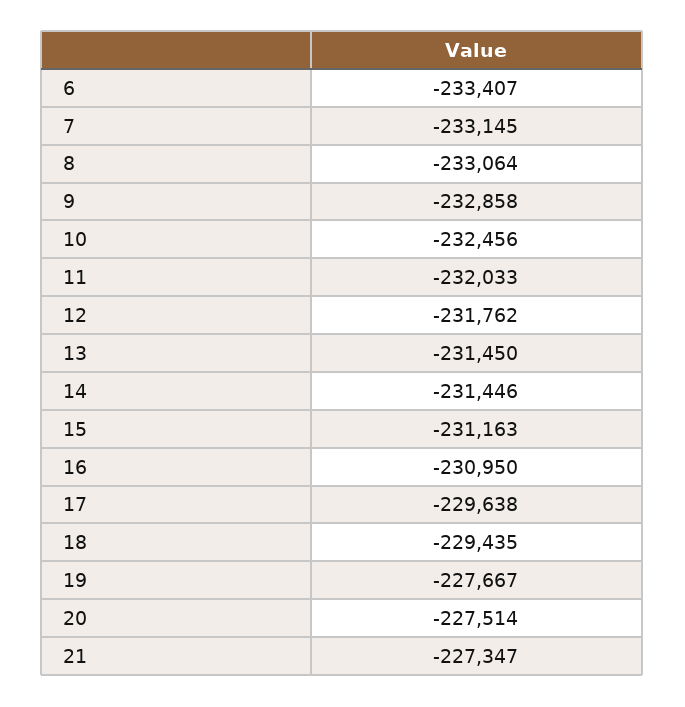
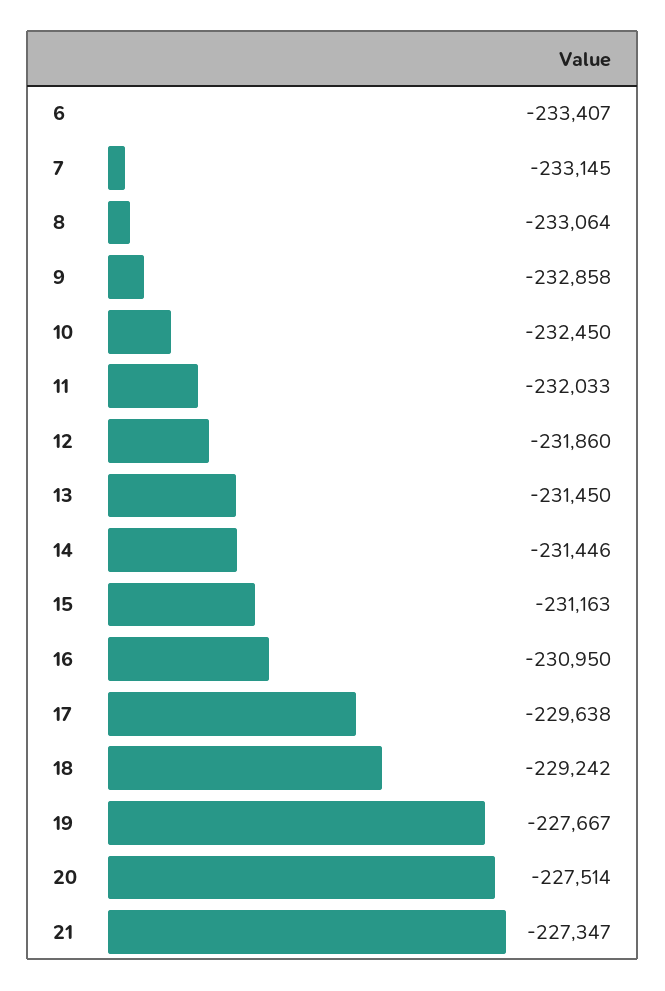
  {
    "6": -233407,
    "7": -233145,
    "8": -233064,
    "9": -232858,
-   "10": -232456,
+   "10": -232450,
    "11": -232033,
-   "12": -231762,
+   "12": -231860,
    "13": -231450,
    "14": -231446,
    "15": -231163,
    "16": -230950,
    "17": -229638,
-   "18": -229435,
+   "18": -229242,
    "19": -227667,
    "20": -227514,
    "21": -227347
  }

